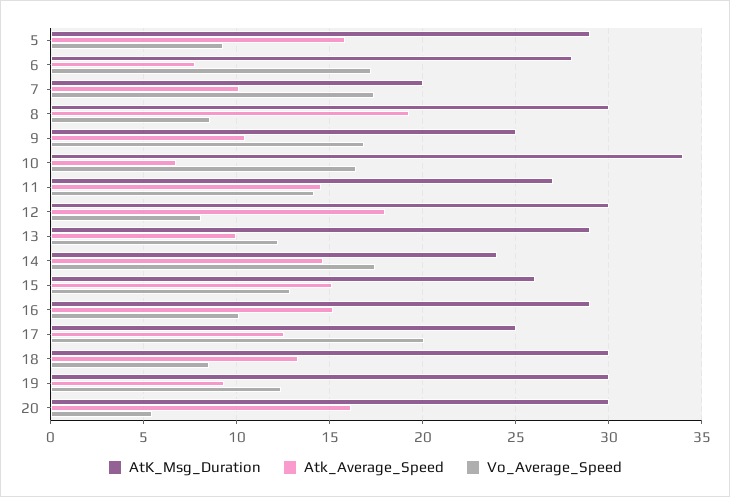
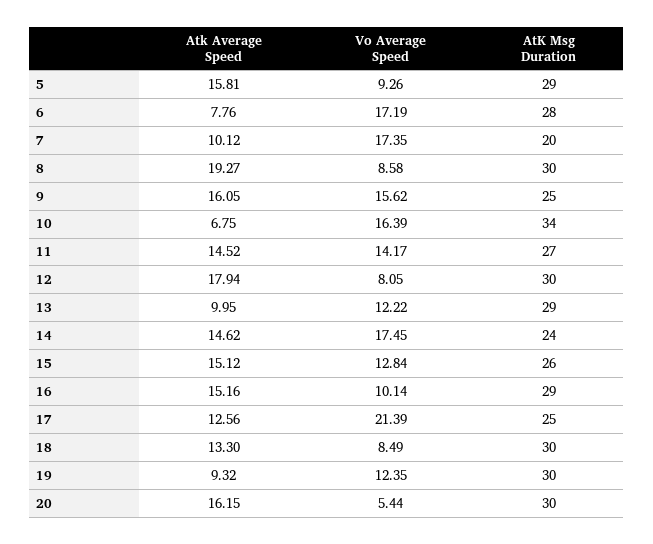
  {
    "AtK_Msg_Duration": {
      "5": 29,
      "6": 28,
      "7": 20,
      "8": 30,
      "9": 25,
      "10": 34,
      "11": 27,
      "12": 30,
      "13": 29,
      "14": 24,
      "15": 26,
      "16": 29,
      "17": 25,
      "18": 30,
      "19": 30,
      "20": 30
    },
    "Atk_Average_Speed": {
      "5": 15.81,
      "6": 7.76,
      "7": 10.12,
      "8": 19.27,
-     "9": 10.5,
+     "9": 16.05,
      "10": 6.75,
      "11": 14.52,
      "12": 17.94,
      "13": 9.95,
      "14": 14.62,
      "15": 15.12,
      "16": 15.16,
      "17": 12.56,
      "18": 13.3,
      "19": 9.32,
      "20": 16.15
    },
    "Vo_Average_Speed": {
      "5": 9.26,
      "6": 17.19,
      "7": 17.35,
      "8": 8.58,
-     "9": 17,
+     "9": 15.62,
      "10": 16.39,
      "11": 14.17,
      "12": 8.05,
      "13": 12.22,
      "14": 17.45,
      "15": 12.84,
      "16": 10.14,
-     "17": 20,
+     "17": 21.39,
      "18": 8.49,
      "19": 12.35,
      "20": 5.44
    }
  }

